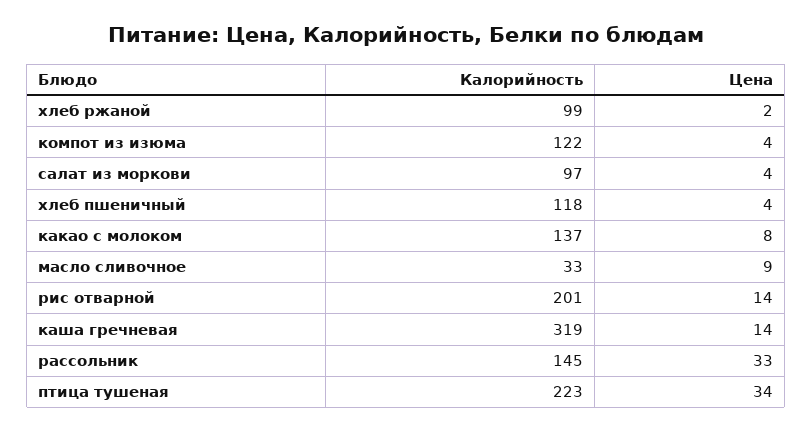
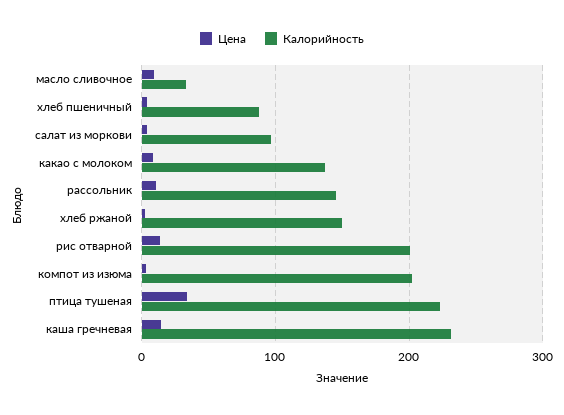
  {
    "Калорийность": {
-     "хлеб ржаной": 99,
+     "хлеб ржаной": 150,
-     "компот из изюма": 122,
+     "компот из изюма": 200,
      "салат из моркови": 97,
-     "хлеб пшеничный": 118,
+     "хлеб пшеничный": 90,
      "какао с молоком": 137,
      "масло сливочное": 33,
      "рис отварной": 201,
-     "каша гречневая": 319,
+     "каша гречневая": 230,
      "рассольник": 145,
      "птица тушеная": 223
    },
    "Цена": {
      "хлеб ржаной": 2,
      "компот из изюма": 4,
      "салат из моркови": 4,
      "хлеб пшеничный": 4,
      "какао с молоком": 8,
      "масло сливочное": 9,
      "рис отварной": 14,
      "каша гречневая": 14,
-     "рассольник": 33,
+     "рассольник": 10,
      "птица тушеная": 34
    }
  }

